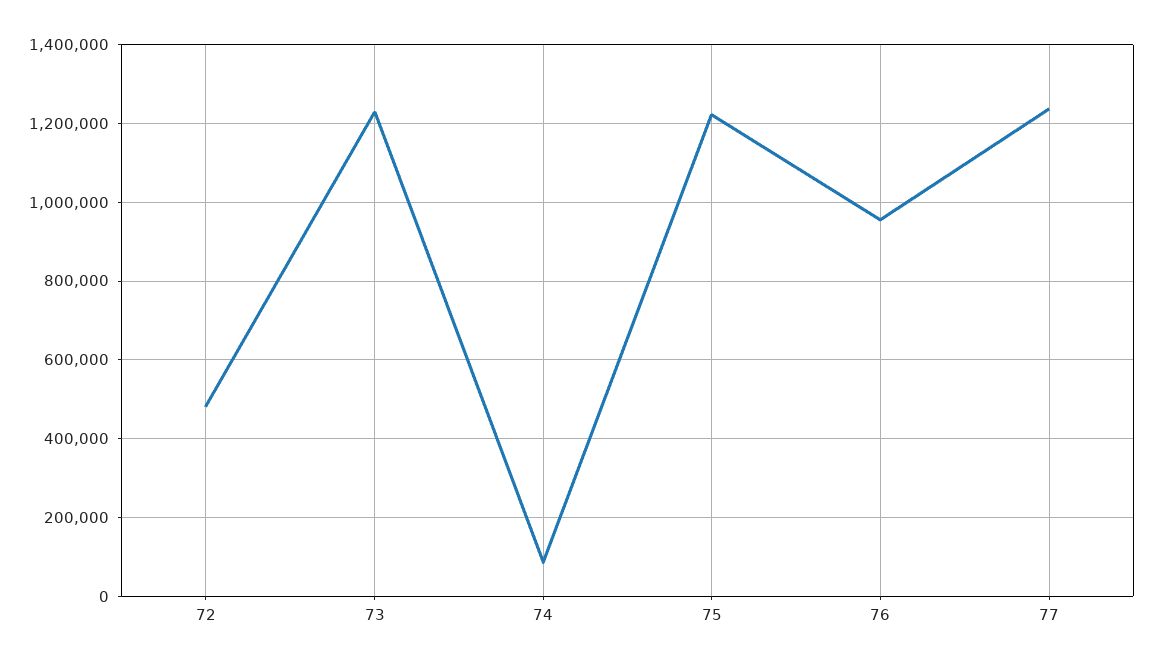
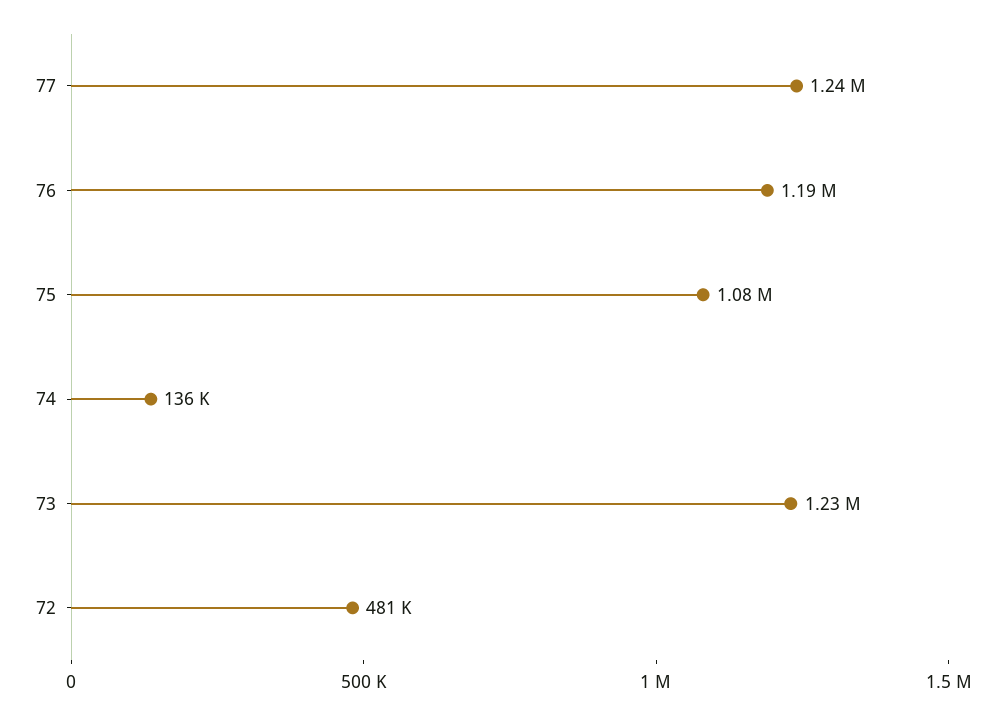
  {
    "72": 481000,
    "73": 1230000,
-   "74": 80000,
+   "74": 136000,
-   "75": 1220000,
+   "75": 1080000,
-   "76": 960000,
+   "76": 1190000,
    "77": 1240000
  }

